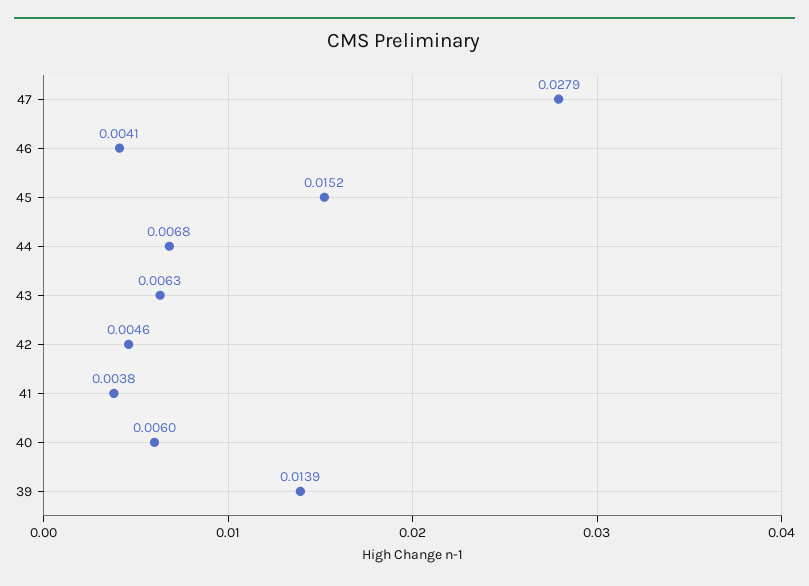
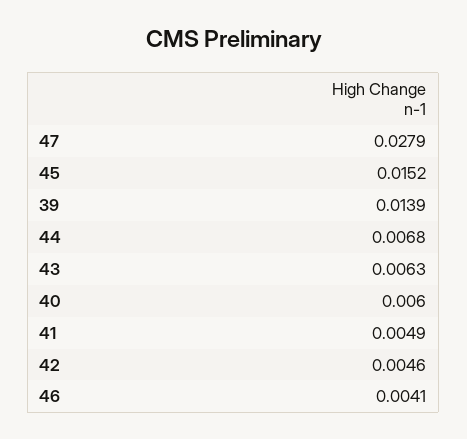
  {
    "47": 0.0279,
    "46": 0.0041,
    "45": 0.0152,
    "44": 0.0068,
    "43": 0.0063,
    "42": 0.0046,
-   "41": 0.0038,
+   "41": 0.0049,
    "40": 0.006,
    "39": 0.0139
  }

